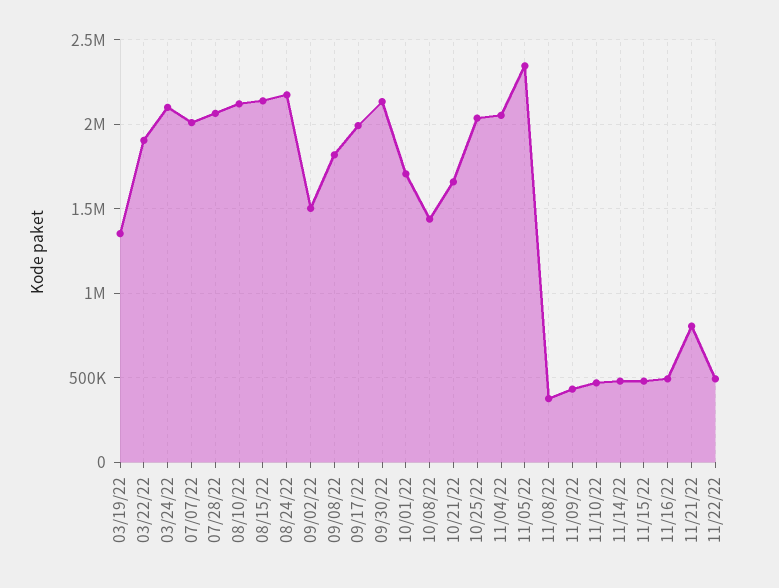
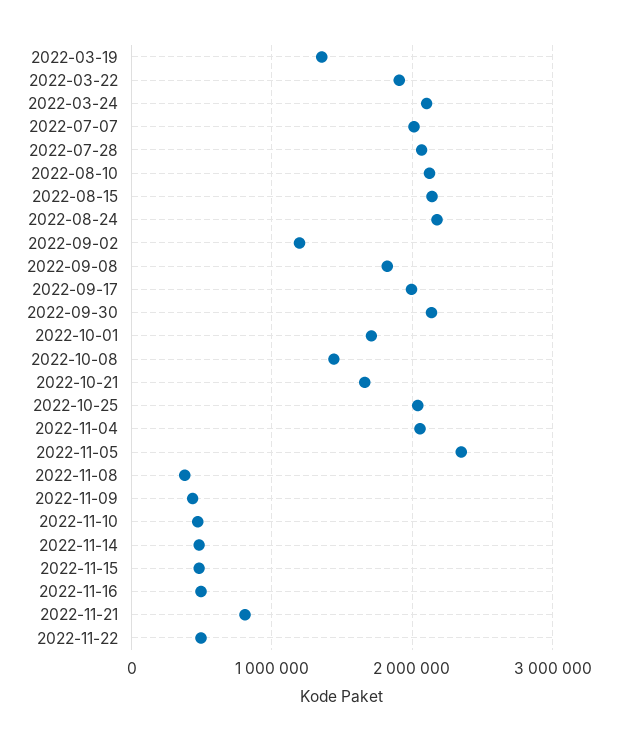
  {
    "03/19/22": 1350000,
    "03/22/22": 1900000,
    "03/24/22": 2100000,
    "07/07/22": 2000000,
    "07/28/22": 2050000,
    "08/10/22": 2100000,
    "08/15/22": 2150000,
    "08/24/22": 2150000,
-   "09/02/22": 1500000,
+   "09/02/22": 1200000,
    "09/08/22": 1800000,
    "09/17/22": 2000000,
    "09/30/22": 2150000,
    "10/01/22": 1700000,
    "10/08/22": 1450000,
    "10/21/22": 1650000,
    "10/25/22": 2050000,
    "11/04/22": 2050000,
    "11/05/22": 2350000,
    "11/08/22": 400000,
    "11/09/22": 450000,
    "11/10/22": 450000,
    "11/14/22": 500000,
    "11/15/22": 500000,
    "11/16/22": 500000,
    "11/21/22": 800000,
    "11/22/22": 500000
  }

